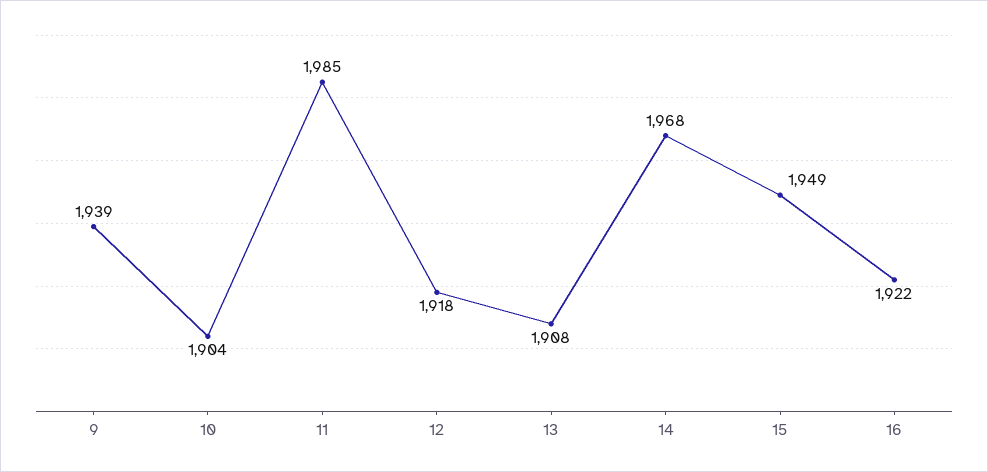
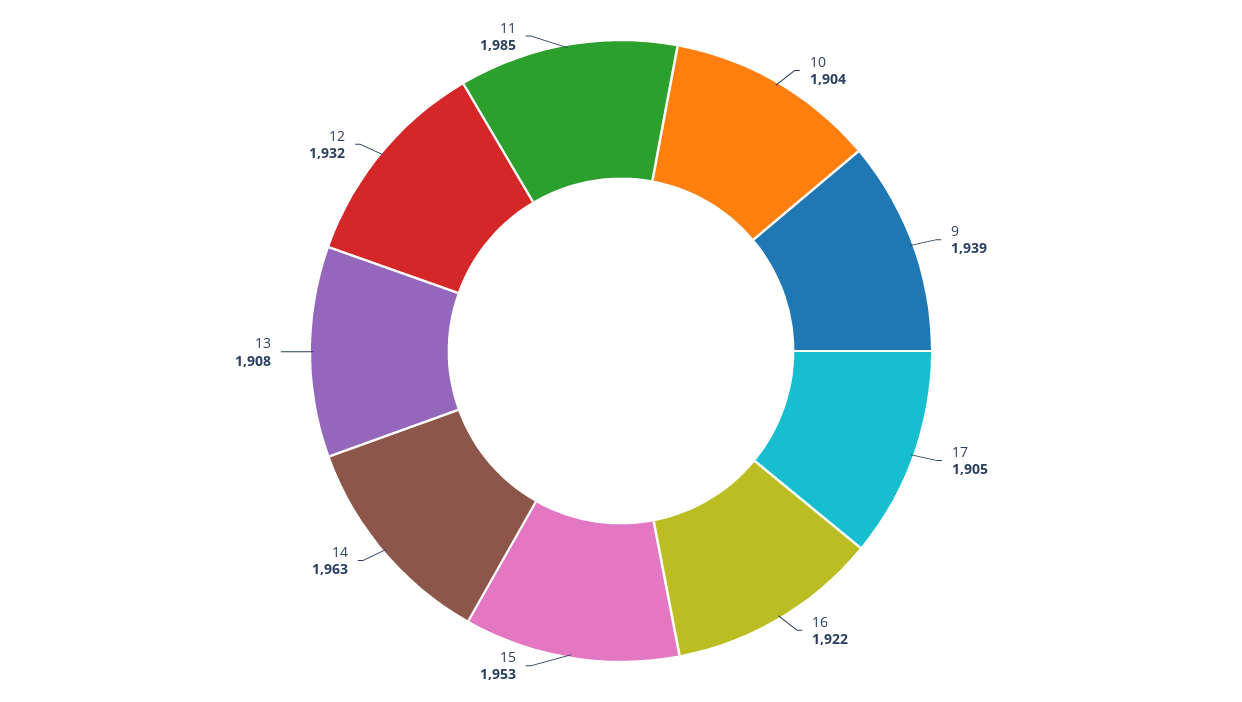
  {
    "9": 1939,
    "10": 1904,
    "11": 1985,
-   "12": 1918,
+   "12": 1932,
    "13": 1908,
-   "14": 1968,
+   "14": 1963,
-   "15": 1949,
+   "15": 1953,
-   "16": 1922
+   "16": 1922,
+   "17": 1905
  }

